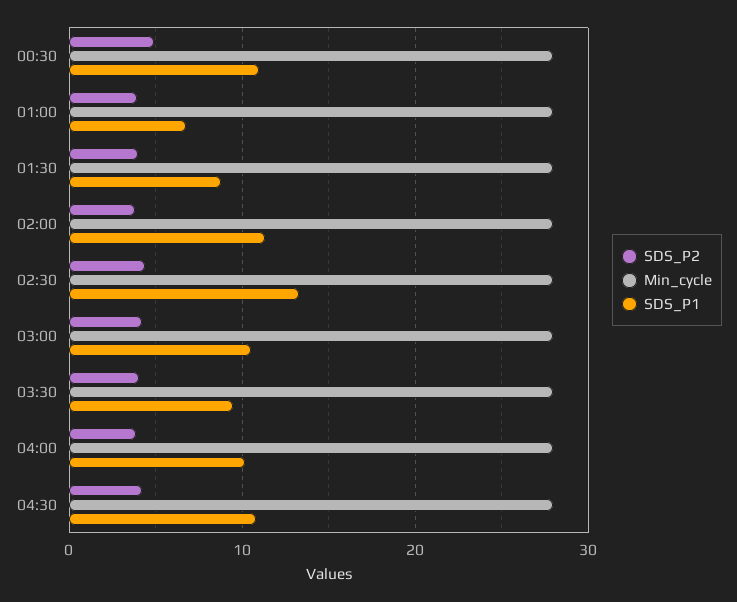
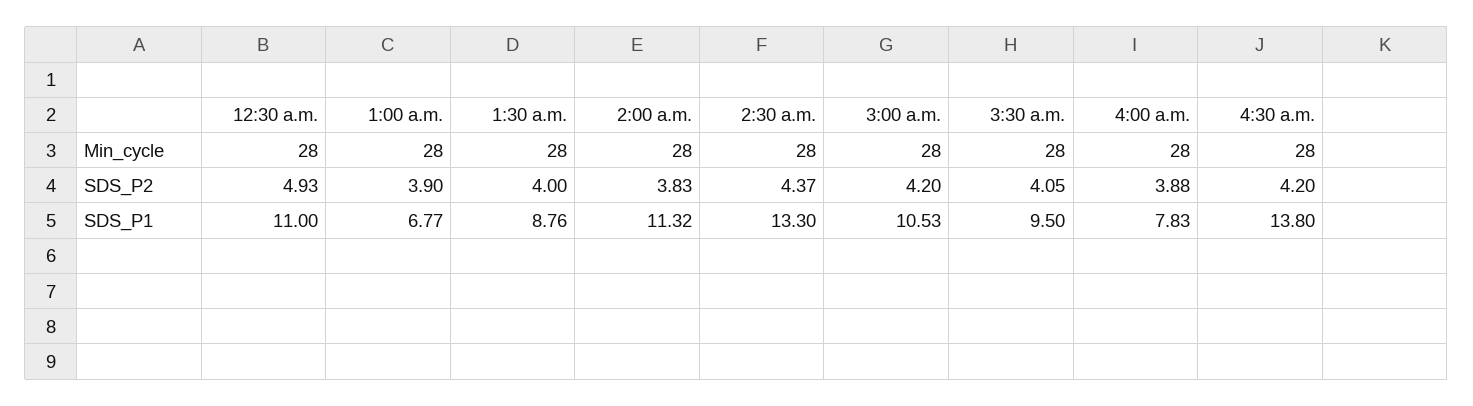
  {
    "SDS_P2": {
      "00:30": 4.93,
      "01:00": 3.9,
      "01:30": 4,
      "02:00": 3.83,
      "02:30": 4.37,
      "03:00": 4.2,
      "03:30": 4.05,
      "04:00": 3.88,
      "04:30": 4.2
    },
    "Min_cycle": {
      "00:30": 28,
      "01:00": 28,
      "01:30": 28,
      "02:00": 28,
      "02:30": 28,
      "03:00": 28,
      "03:30": 28,
      "04:00": 28,
      "04:30": 28
    },
    "SDS_P1": {
      "00:30": 11,
      "01:00": 6.77,
      "01:30": 8.76,
      "02:00": 11.32,
      "02:30": 13.3,
      "03:00": 10.53,
      "03:30": 9.5,
-     "04:00": 10,
+     "04:00": 7.83,
-     "04:30": 11
+     "04:30": 13.8
    }
  }

